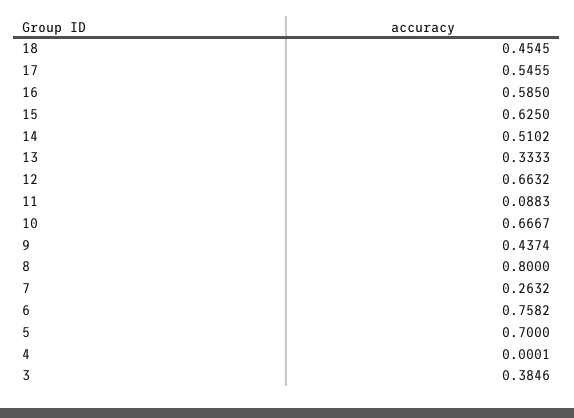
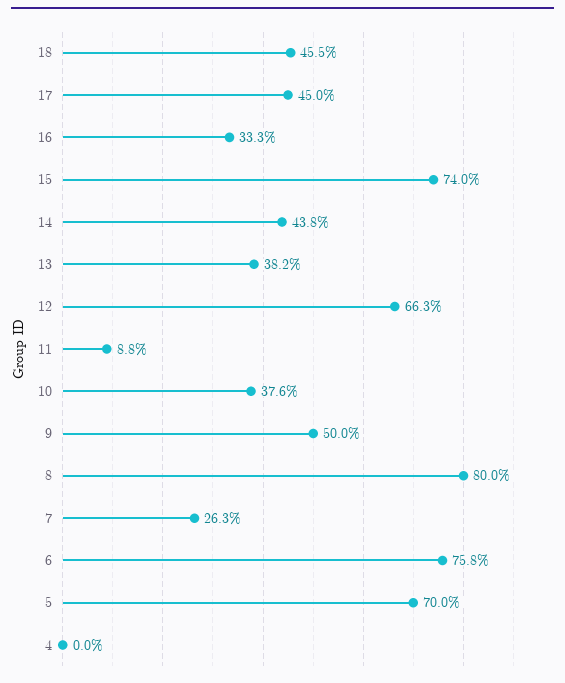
  {
    "18": 0.4545,
-   "17": 0.5455,
+   "17": 0.45,
-   "16": 0.585,
+   "16": 0.333,
-   "15": 0.625,
+   "15": 0.74,
-   "14": 0.5102,
+   "14": 0.438,
-   "13": 0.3333,
+   "13": 0.382,
    "12": 0.6632,
    "11": 0.0883,
-   "10": 0.6667,
+   "10": 0.376,
-   "9": 0.4374,
+   "9": 0.5,
    "8": 0.8,
    "7": 0.2632,
    "6": 0.7582,
    "5": 0.7,
-   "4": 0.0001,
+   "4": 0.0001
-   "3": 0.3846
  }

